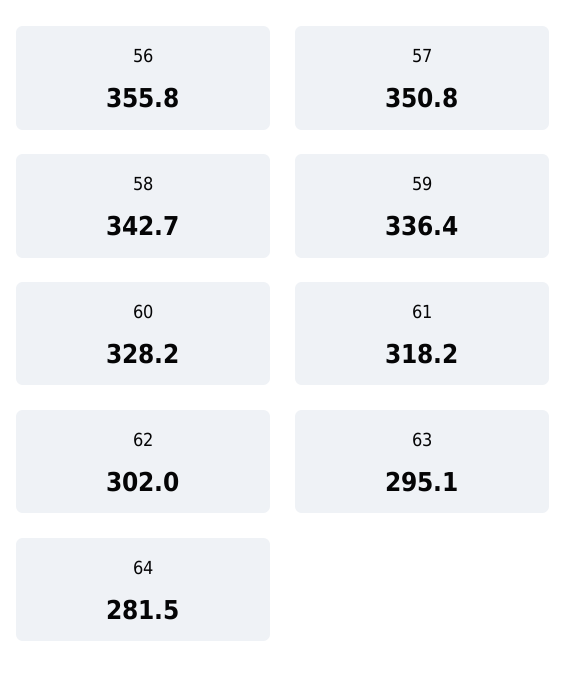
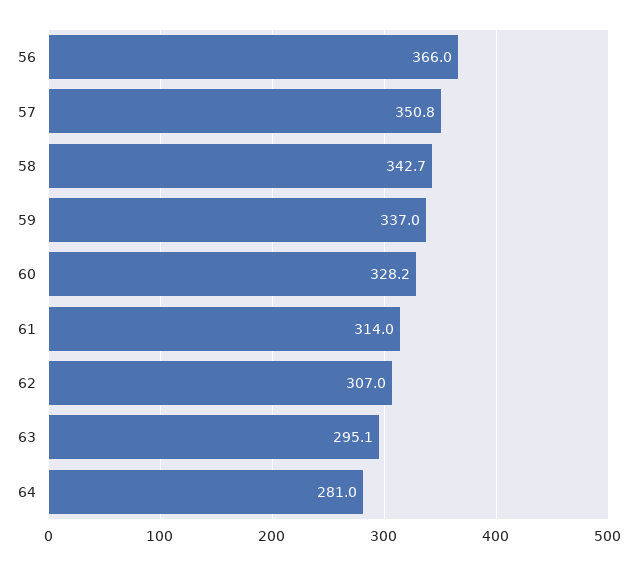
  {
-   "56": 355.8,
+   "56": 366,
    "57": 350.8,
    "58": 342.7,
-   "59": 336.4,
+   "59": 337,
    "60": 328.2,
-   "61": 318.2,
+   "61": 314,
-   "62": 302,
+   "62": 307,
    "63": 295.1,
-   "64": 281.5
+   "64": 281
  }

